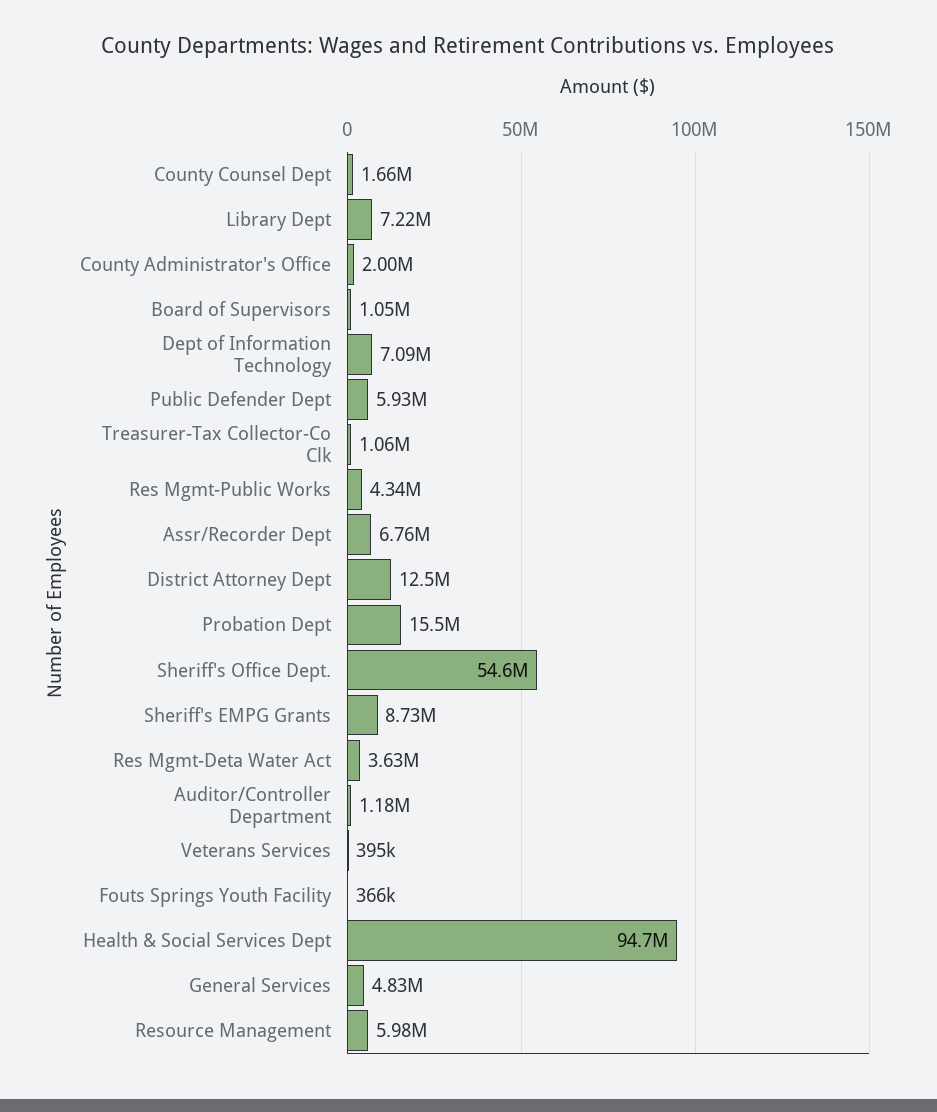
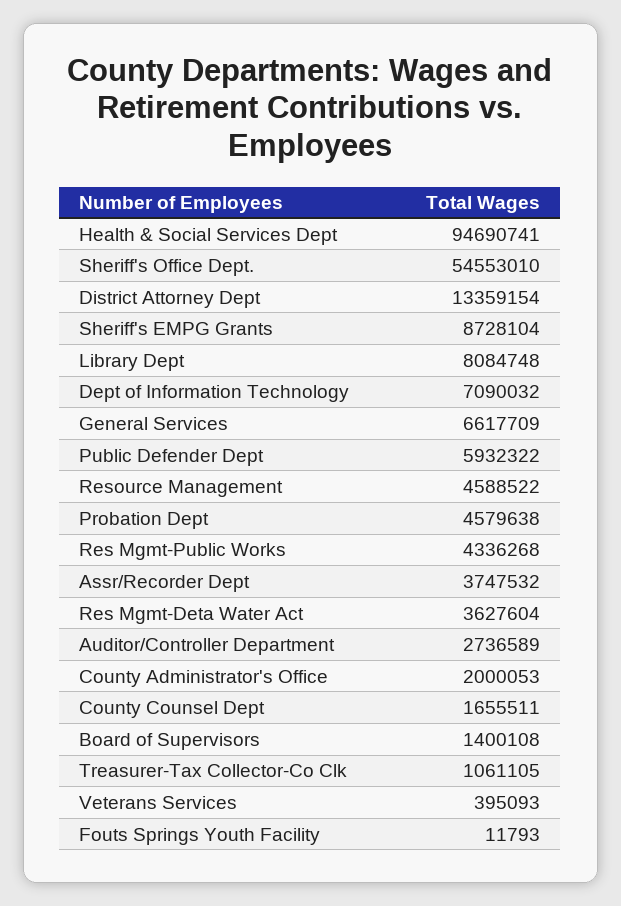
  {
    "County Counsel Dept": 1655511,
-   "Library Dept": 7220000,
+   "Library Dept": 8084748,
    "County Administrator's Office": 2000053,
-   "Board of Supervisors": 1050000,
+   "Board of Supervisors": 1400108,
    "Dept of Information Technology": 7090032,
    "Public Defender Dept": 5932322,
    "Treasurer-Tax Collector-Co Clk": 1061105,
    "Res Mgmt-Public Works": 4336268,
-   "Assr/Recorder Dept": 6760000,
+   "Assr/Recorder Dept": 3747532,
-   "District Attorney Dept": 12500000,
+   "District Attorney Dept": 13359154,
-   "Probation Dept": 15500000,
+   "Probation Dept": 4579638,
    "Sheriff's Office Dept.": 54553010,
    "Sheriff's EMPG Grants": 8728104,
    "Res Mgmt-Deta Water Act": 3627604,
-   "Auditor/Controller Department": 1180000,
+   "Auditor/Controller Department": 2736589,
    "Veterans Services": 395093,
-   "Fouts Springs Youth Facility": 366000,
+   "Fouts Springs Youth Facility": 11793,
    "Health & Social Services Dept": 94690741,
-   "General Services": 4830000,
+   "General Services": 6617709,
-   "Resource Management": 5980000
+   "Resource Management": 4588522
  }

